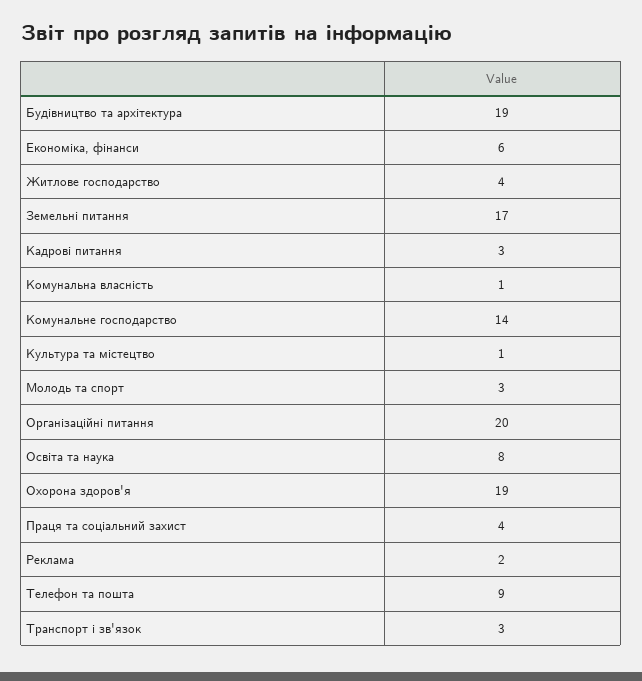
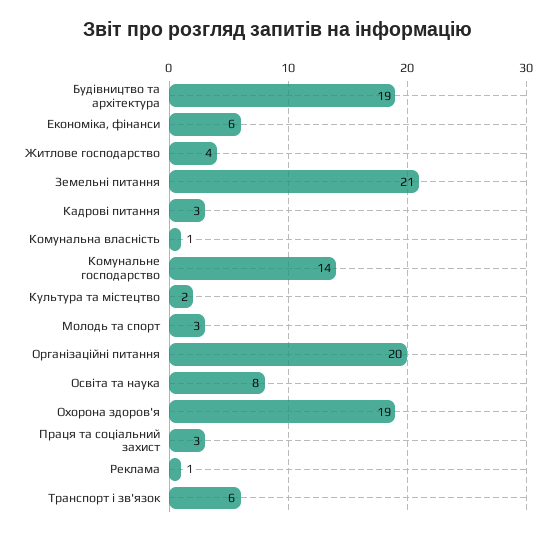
  {
    "Будівництво та архітектура": 19,
    "Економіка, фінанси": 6,
    "Житлове господарство": 4,
-   "Земельні питання": 17,
+   "Земельні питання": 21,
    "Кадрові питання": 3,
    "Комунальна власність": 1,
    "Комунальне господарство": 14,
-   "Культура та містецтво": 1,
+   "Культура та містецтво": 2,
    "Молодь та спорт": 3,
    "Організаційні питання": 20,
    "Освіта та наука": 8,
    "Охорона здоров'я": 19,
-   "Праця та соціальний захист": 4,
+   "Праця та соціальний захист": 3,
-   "Реклама": 2,
+   "Реклама": 1,
-   "Телефон та пошта": 9,
-   "Транспорт і зв'язок": 3
+   "Транспорт і зв'язок": 6
  }

